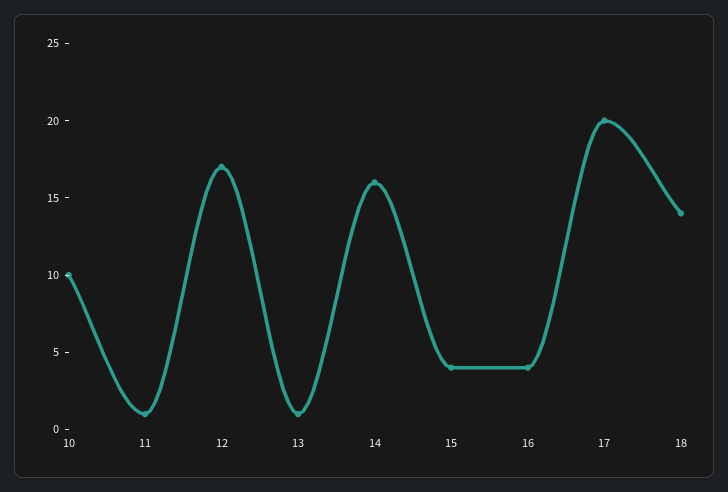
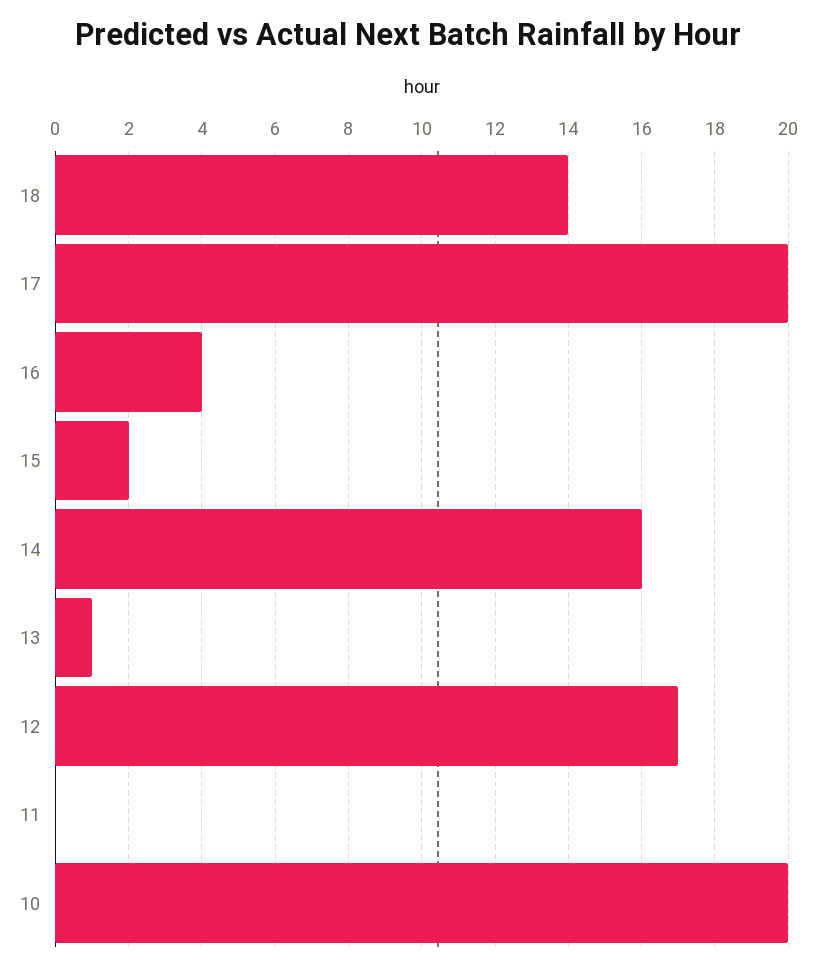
  {
-   "10": 10,
+   "10": 20,
-   "11": 1,
+   "11": 0,
    "12": 17,
    "13": 1,
    "14": 16,
-   "15": 4,
+   "15": 2,
    "16": 4,
    "17": 20,
    "18": 14
  }

